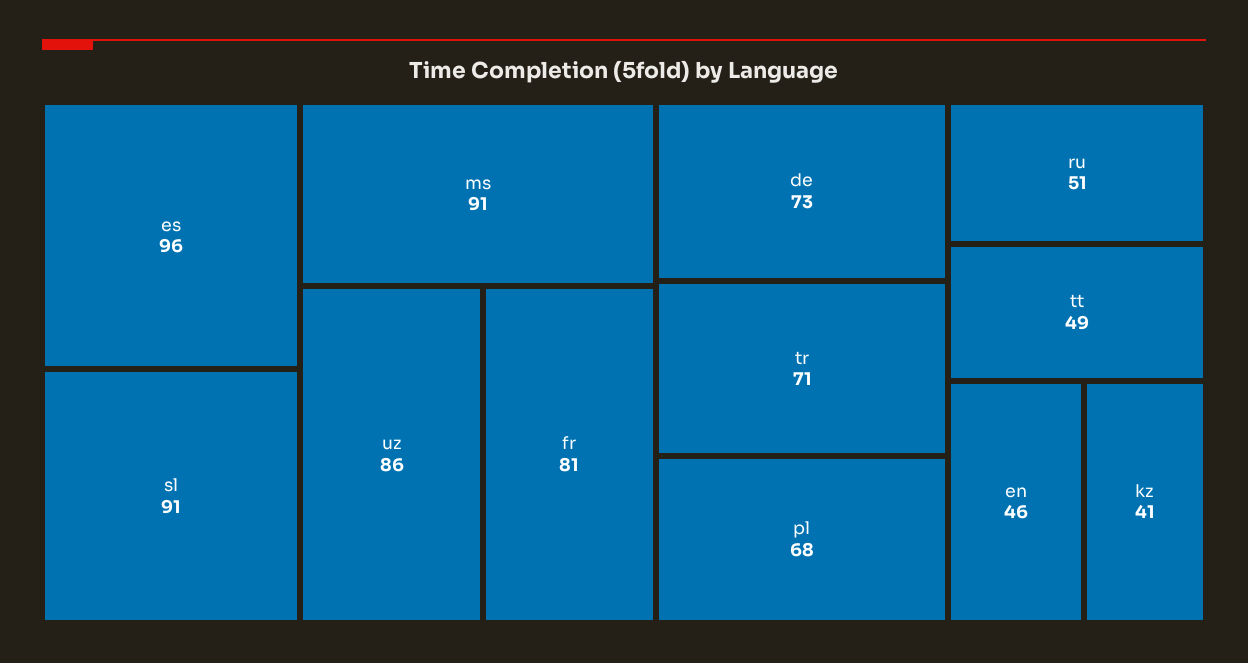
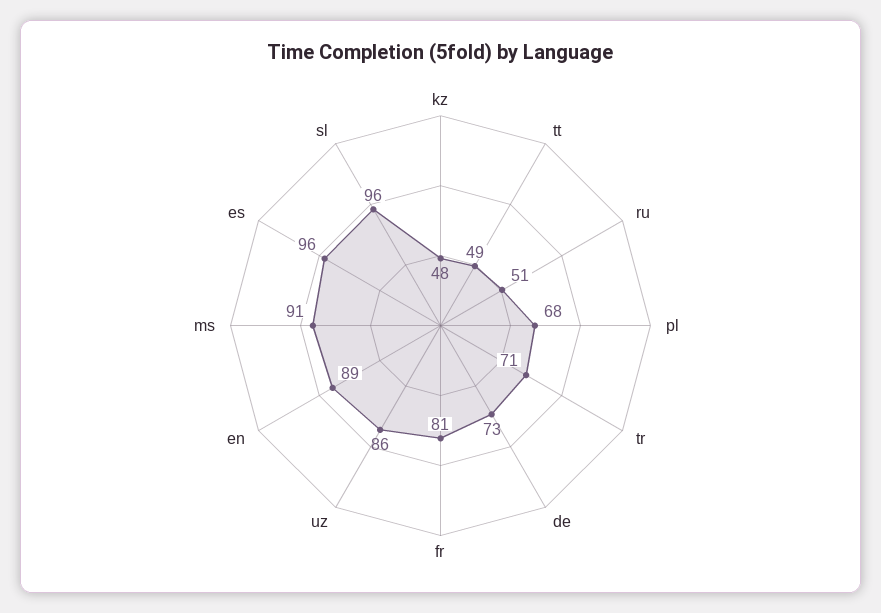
  {
    "es": 96,
-   "sl": 91,
+   "sl": 96,
    "ms": 91,
    "uz": 86,
    "fr": 81,
    "de": 73,
    "tr": 71,
    "pl": 68,
    "ru": 51,
    "tt": 49,
-   "en": 46,
+   "en": 89,
-   "kz": 41
+   "kz": 48
  }

